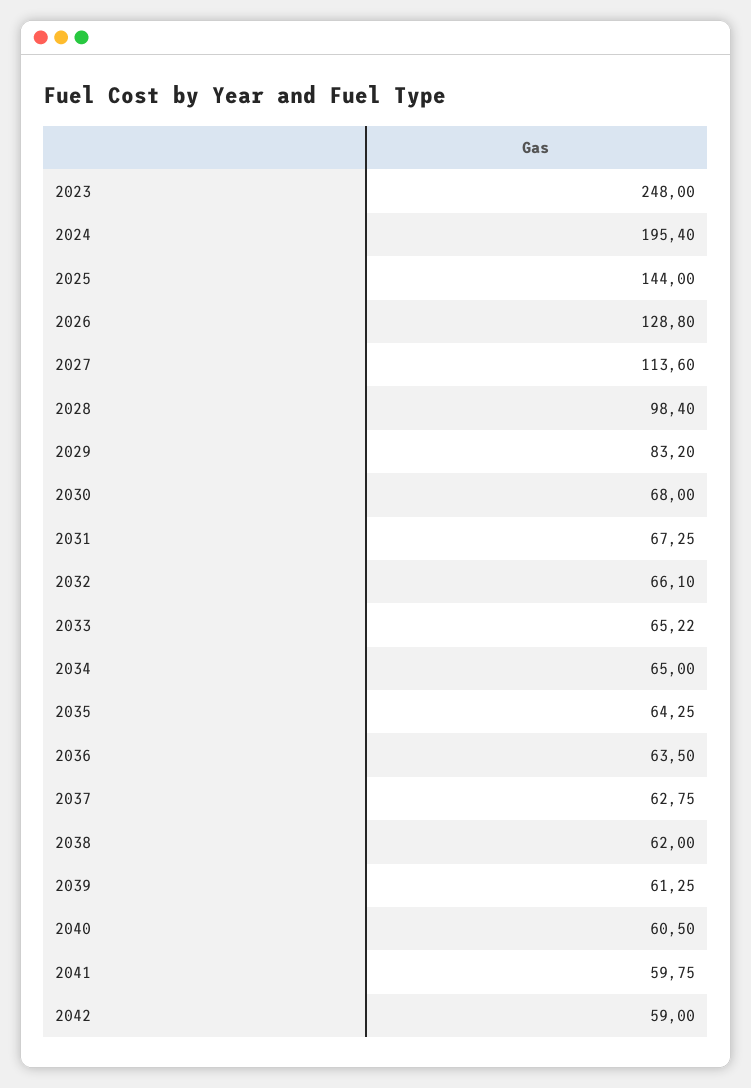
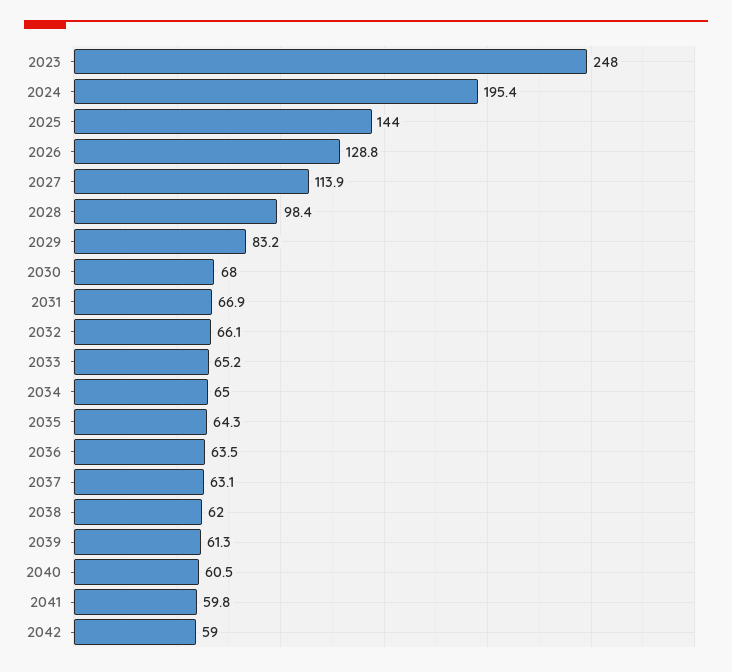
  {
    "2023": 248,
    "2024": 195.4,
    "2025": 144,
    "2026": 128.8,
-   "2027": 113.6,
+   "2027": 113.9,
    "2028": 98.4,
    "2029": 83.2,
    "2030": 68,
-   "2031": 67.25,
+   "2031": 66.9,
    "2032": 66.1,
    "2033": 65.22,
    "2034": 65,
    "2035": 64.25,
    "2036": 63.5,
-   "2037": 62.75,
+   "2037": 63.1,
    "2038": 62,
    "2039": 61.25,
    "2040": 60.5,
    "2041": 59.75,
    "2042": 59
  }

